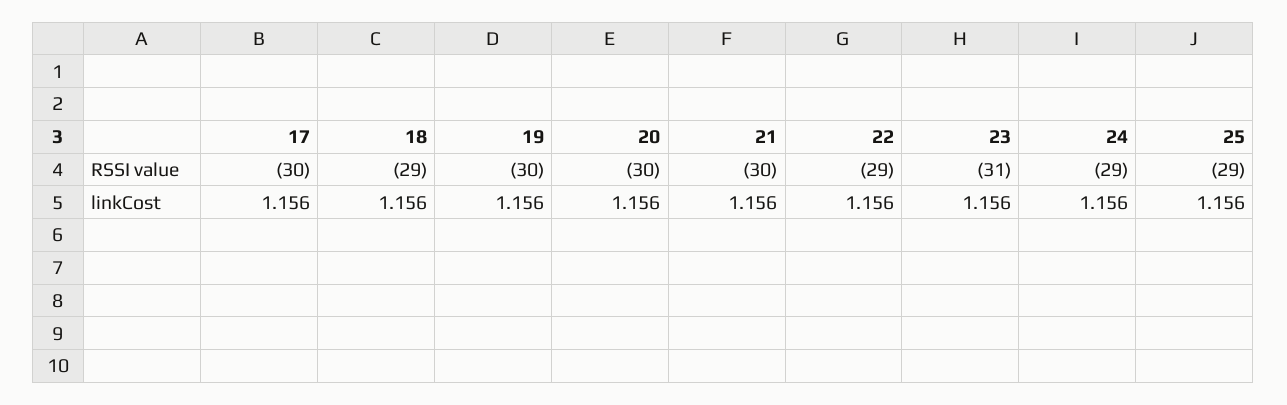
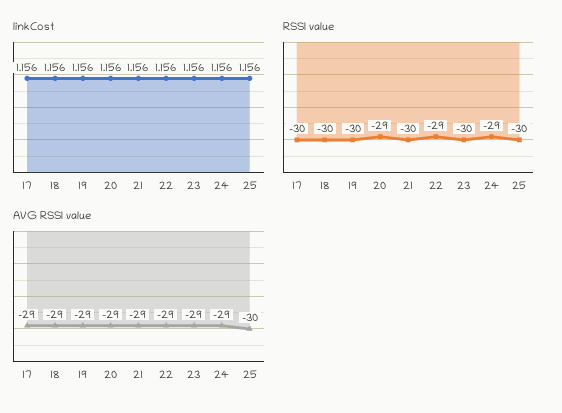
  {
    "RSSI value": {
      "17": -30,
-     "18": -29,
+     "18": -30,
      "19": -30,
-     "20": -30,
+     "20": -29,
      "21": -30,
      "22": -29,
-     "23": -31,
+     "23": -30,
      "24": -29,
-     "25": -29
+     "25": -30
    },
    "linkCost": {
      "17": 1.156,
      "18": 1.156,
      "19": 1.156,
      "20": 1.156,
      "21": 1.156,
      "22": 1.156,
      "23": 1.156,
      "24": 1.156,
      "25": 1.156
-   }
+   },
+   "AVG RSSI value": {
+     "17": -29,
+     "18": -29,
+     "19": -29,
+     "20": -29,
+     "21": -29,
+     "22": -29,
+     "23": -29,
+     "24": -29,
+     "25": -30
+   }
  }

